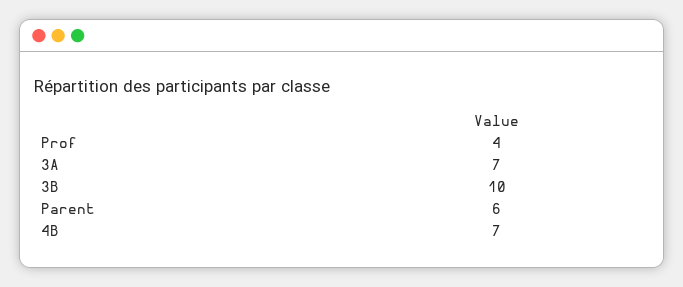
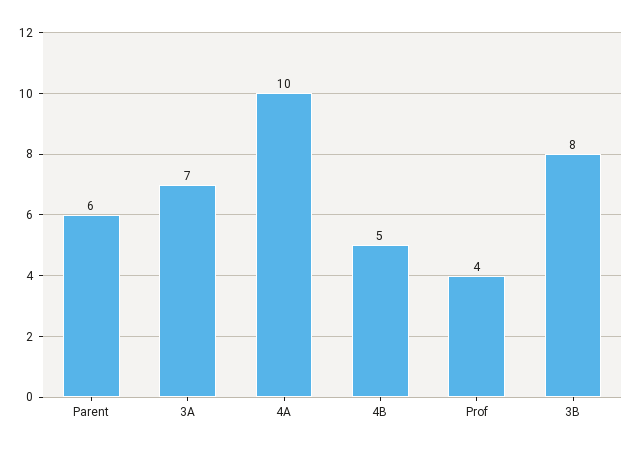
  {
    "Prof": 4,
    "3A": 7,
-   "3B": 10,
+   "3B": 8,
    "Parent": 6,
-   "4B": 7
+   "4B": 5,
+   "4A": 10
  }

